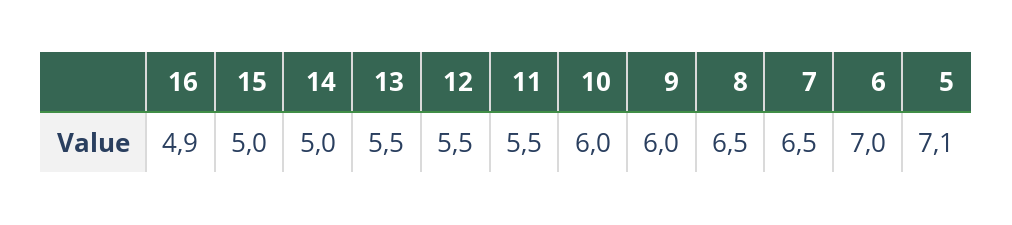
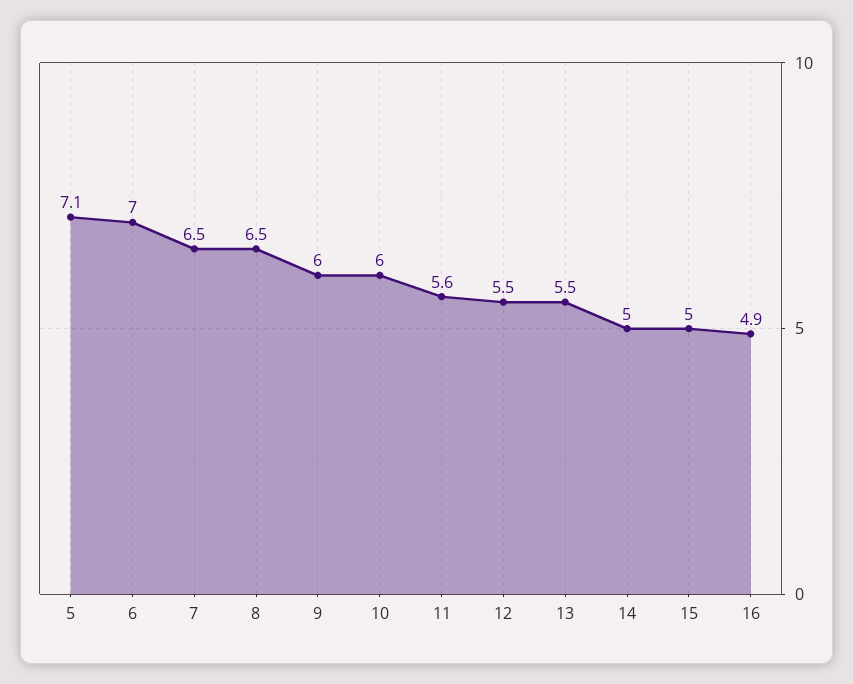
  {
    "16": 4.9,
    "15": 5,
    "14": 5,
    "13": 5.5,
    "12": 5.5,
-   "11": 5.5,
+   "11": 5.6,
    "10": 6,
    "9": 6,
    "8": 6.5,
    "7": 6.5,
    "6": 7,
    "5": 7.1
  }

